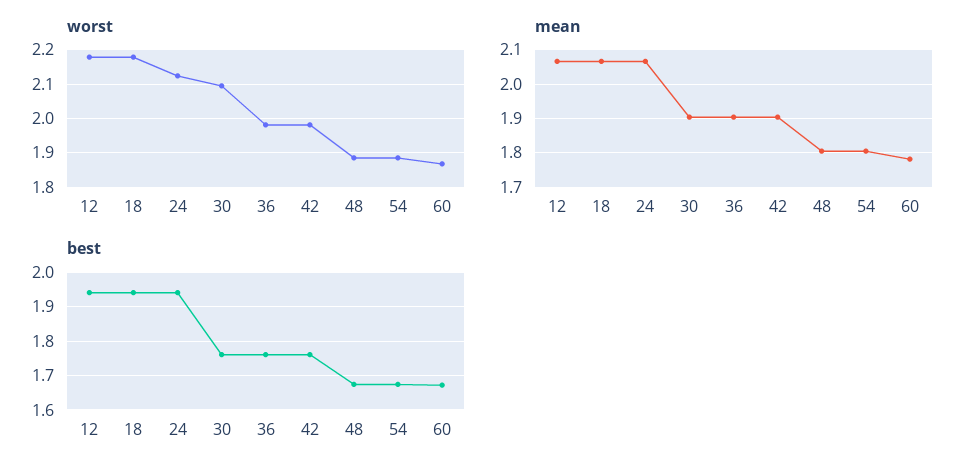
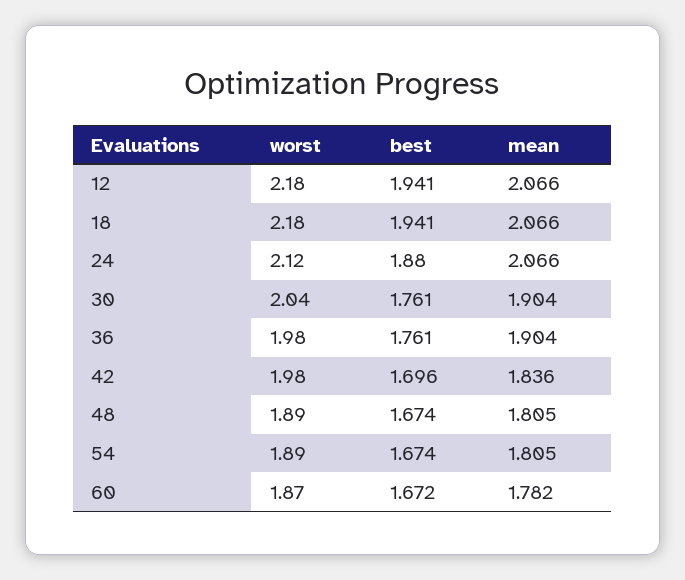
  {
    "worst": {
      "12": 2.18,
      "18": 2.18,
      "24": 2.12,
-     "30": 2.1,
+     "30": 2.04,
      "36": 1.98,
      "42": 1.98,
      "48": 1.89,
      "54": 1.89,
      "60": 1.87
    },
    "mean": {
      "12": 2.066,
      "18": 2.066,
      "24": 2.066,
      "30": 1.904,
      "36": 1.904,
-     "42": 1.9,
+     "42": 1.836,
      "48": 1.805,
      "54": 1.805,
      "60": 1.782
    },
    "best": {
      "12": 1.941,
      "18": 1.941,
-     "24": 1.94,
+     "24": 1.88,
      "30": 1.761,
      "36": 1.761,
-     "42": 1.76,
+     "42": 1.696,
      "48": 1.674,
      "54": 1.674,
      "60": 1.672
    }
  }

